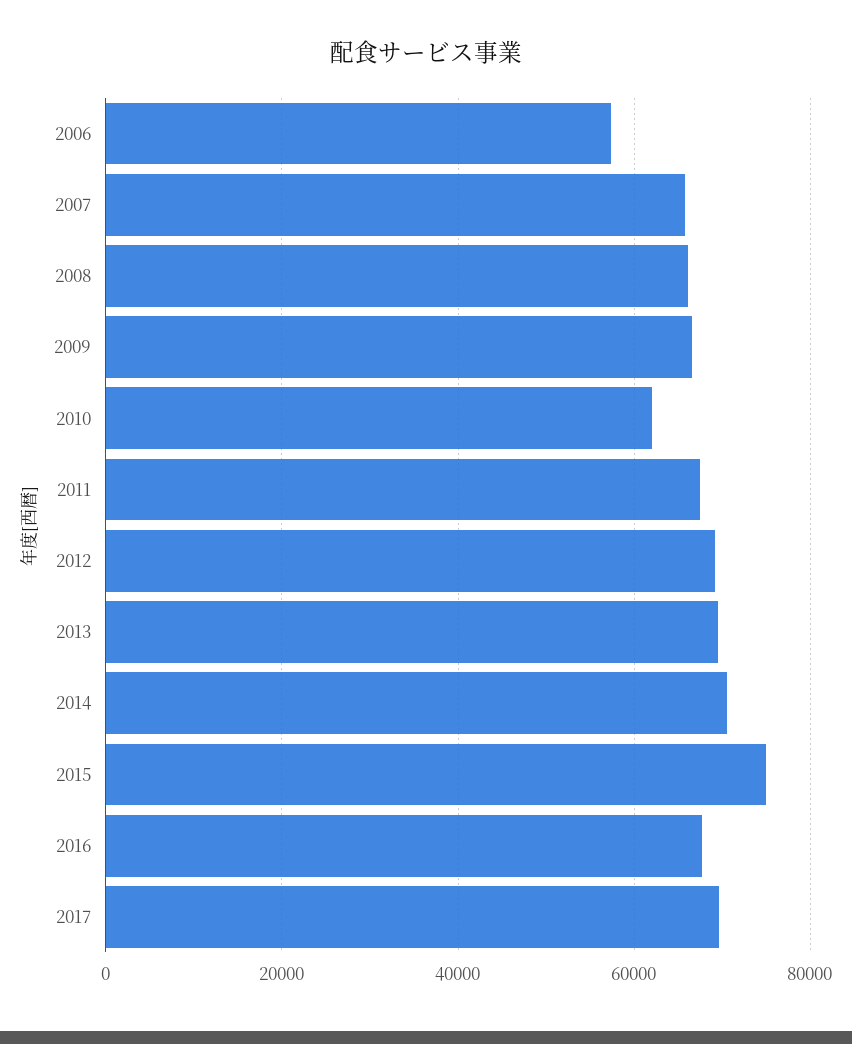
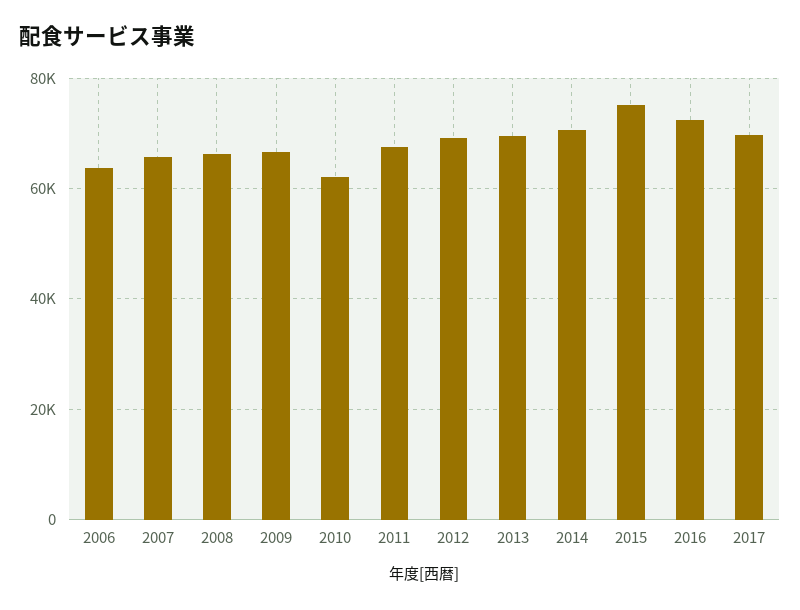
  {
-   "2006": 58000,
+   "2006": 64000,
    "2007": 66000,
    "2008": 66000,
    "2009": 66000,
    "2010": 62000,
    "2011": 68000,
    "2012": 70000,
    "2013": 70000,
    "2014": 70000,
    "2015": 76000,
-   "2016": 68000,
+   "2016": 72000,
    "2017": 70000
  }

